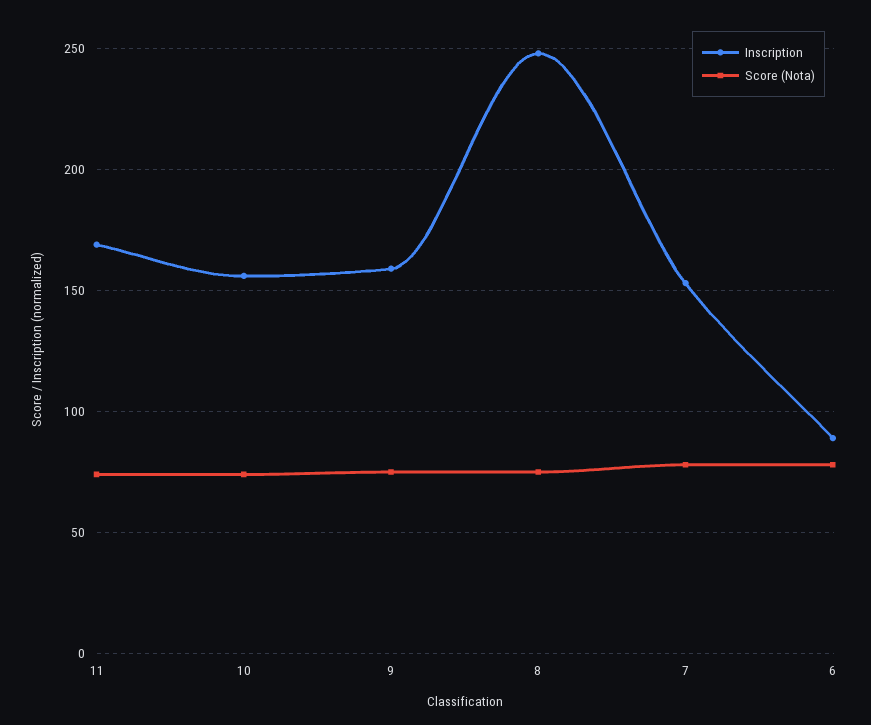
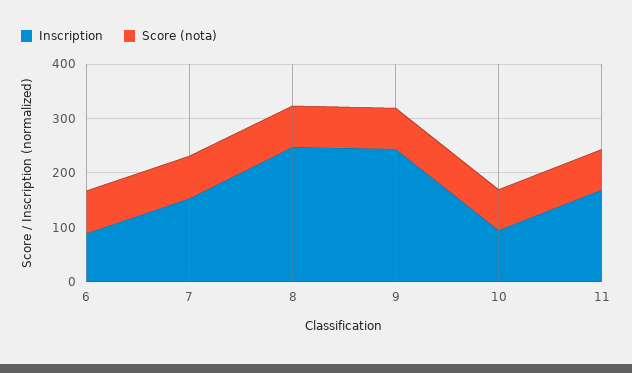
  {
    "Inscription": {
      "11": 170,
-     "10": 155,
+     "10": 100,
-     "9": 160,
+     "9": 240,
      "8": 250,
      "7": 155,
      "6": 90
    },
    "Score (Nota)": {
      "11": 75,
      "10": 75,
      "9": 75,
      "8": 75,
      "7": 80,
      "6": 80
    }
  }

